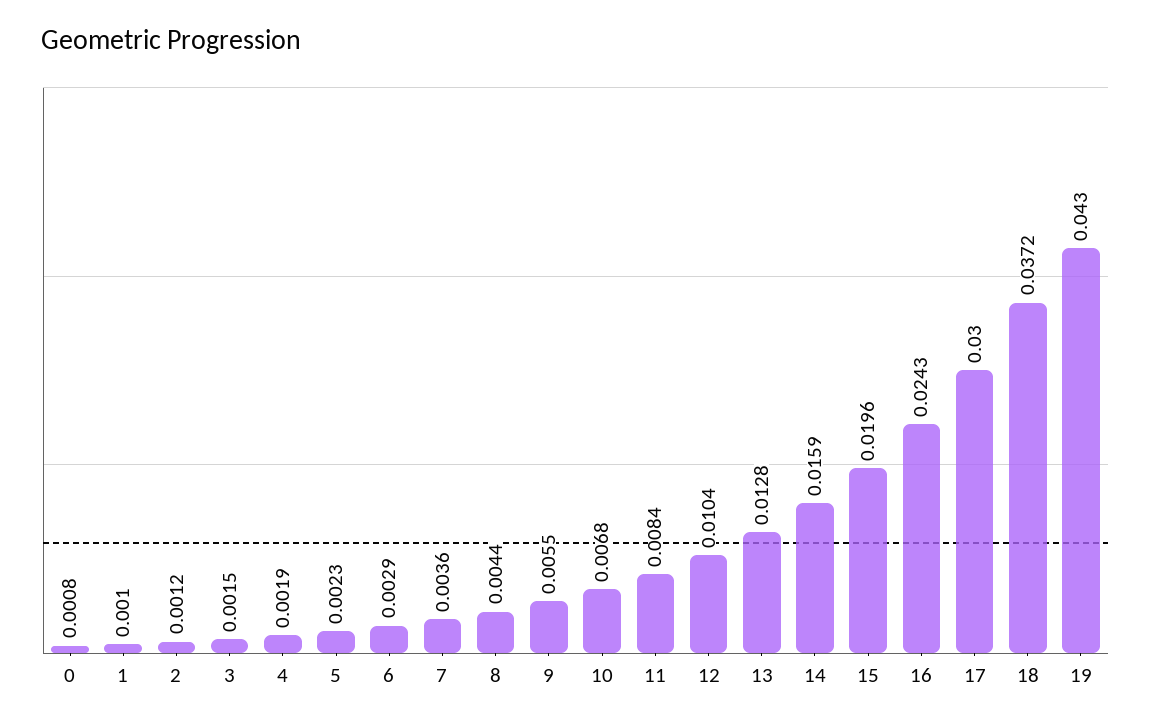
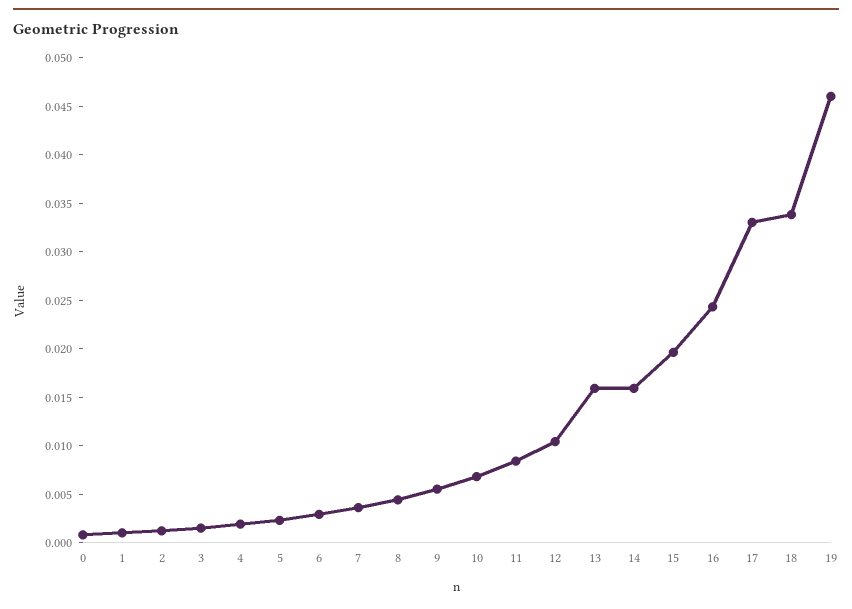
  {
    "0": 0.0008,
    "1": 0.001,
    "2": 0.0012,
    "3": 0.0015,
    "4": 0.0019,
    "5": 0.0023,
    "6": 0.0029,
    "7": 0.0036,
    "8": 0.0044,
    "9": 0.0055,
    "10": 0.0068,
    "11": 0.0084,
    "12": 0.0104,
-   "13": 0.0128,
+   "13": 0.016,
    "14": 0.0159,
    "15": 0.0196,
    "16": 0.0243,
-   "17": 0.03,
+   "17": 0.033,
-   "18": 0.0372,
+   "18": 0.034,
-   "19": 0.043
+   "19": 0.046
  }

